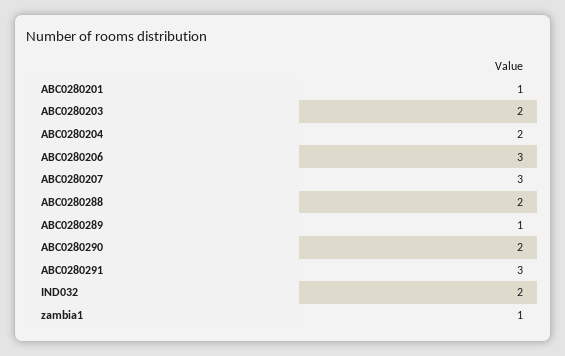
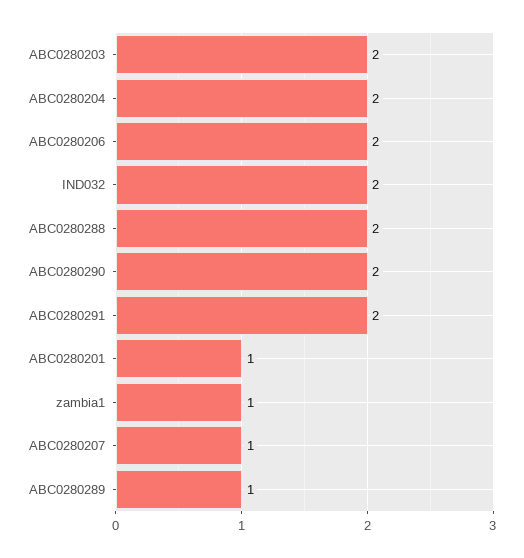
  {
    "ABC0280201": 1,
    "ABC0280203": 2,
    "ABC0280204": 2,
-   "ABC0280206": 3,
+   "ABC0280206": 2,
-   "ABC0280207": 3,
+   "ABC0280207": 1,
    "ABC0280288": 2,
    "ABC0280289": 1,
    "ABC0280290": 2,
-   "ABC0280291": 3,
+   "ABC0280291": 2,
    "IND032": 2,
    "zambia1": 1
  }

